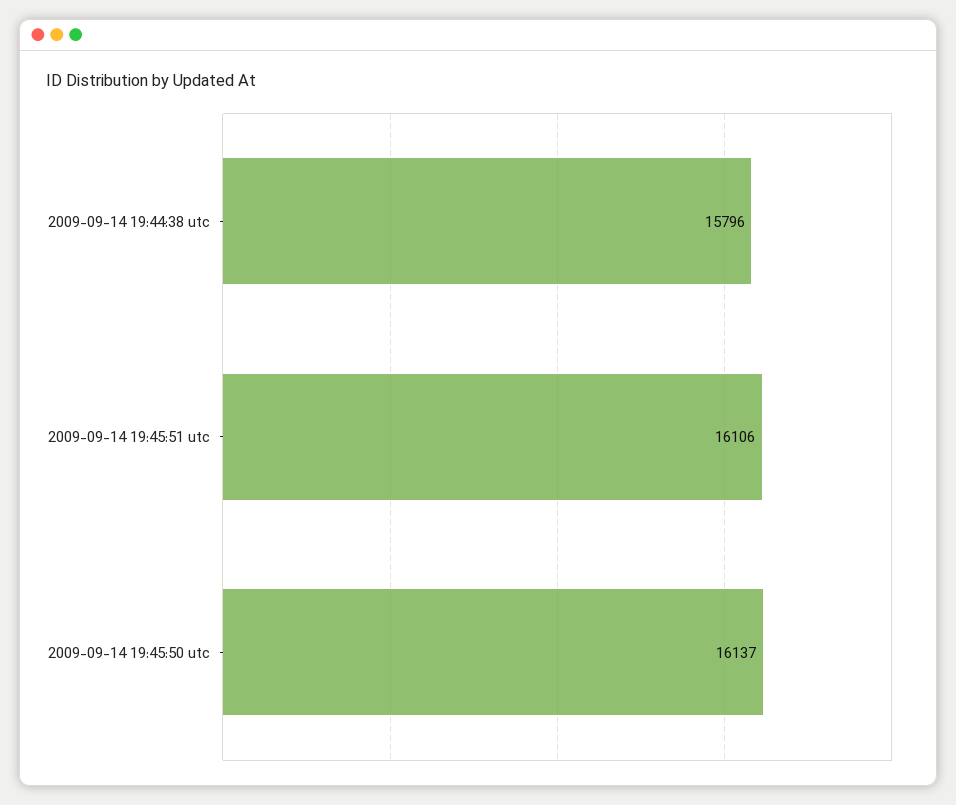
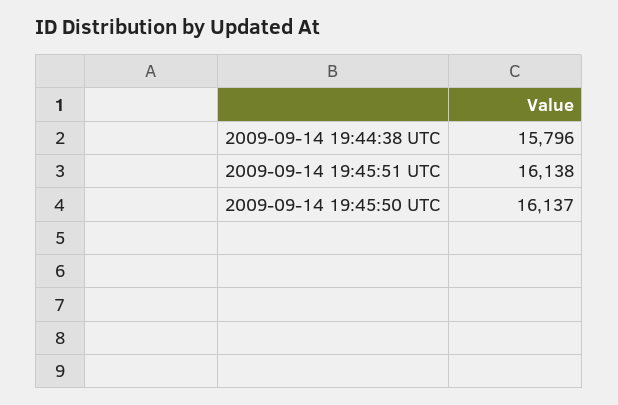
  {
    "2009-09-14 19:44:38 utc": 15796,
-   "2009-09-14 19:45:51 utc": 16106,
+   "2009-09-14 19:45:51 utc": 16138,
    "2009-09-14 19:45:50 utc": 16137
  }

